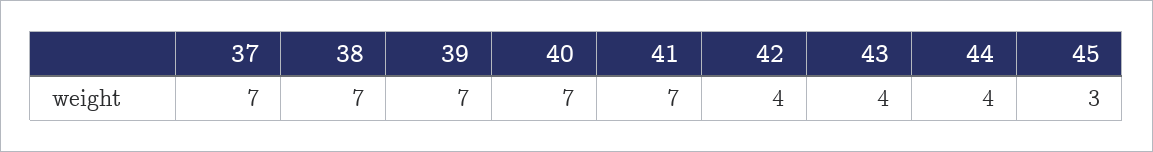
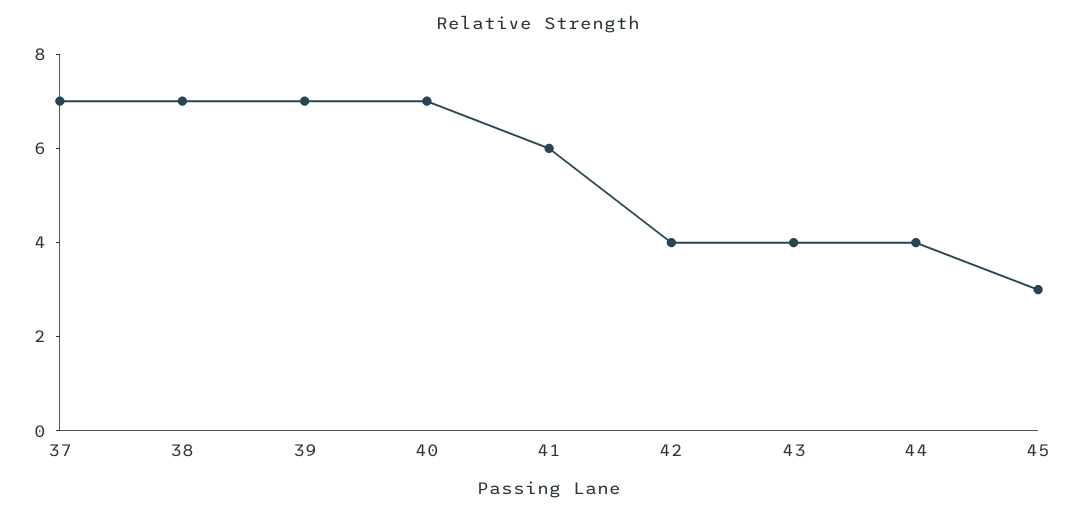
  {
    "37": 7,
    "38": 7,
    "39": 7,
    "40": 7,
-   "41": 7,
+   "41": 6,
    "42": 4,
    "43": 4,
    "44": 4,
    "45": 3
  }

